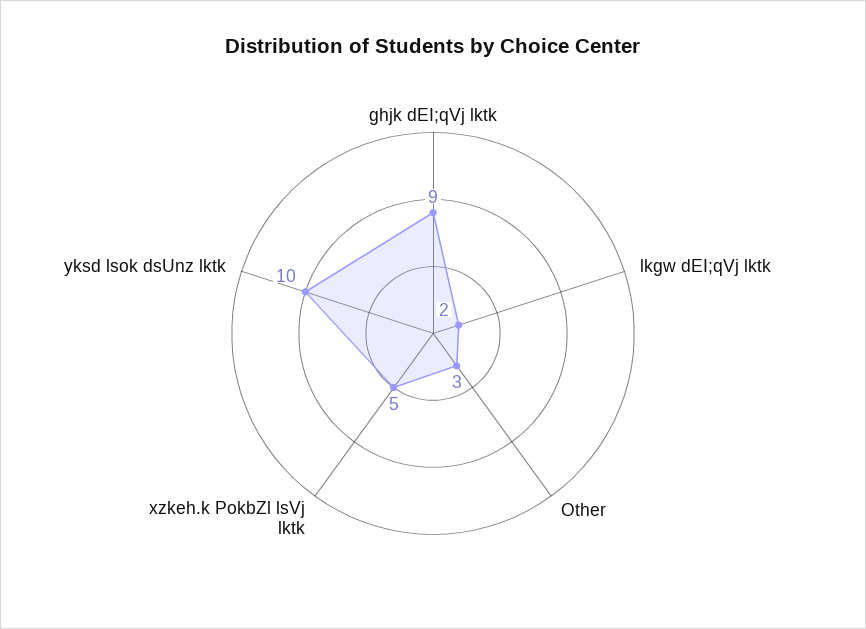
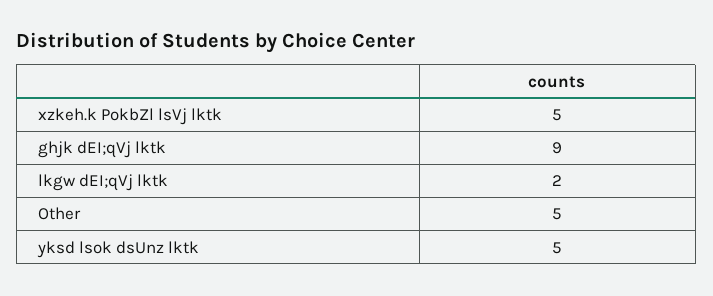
  {
    "ghjk dEI;qVj lktk": 9,
    "lkgw dEI;qVj lktk": 2,
-   "Other": 3,
+   "Other": 5,
    "xzkeh.k PokbZl lsVj lktk": 5,
-   "yksd lsok dsUnz lktk": 10
+   "yksd lsok dsUnz lktk": 5
  }

